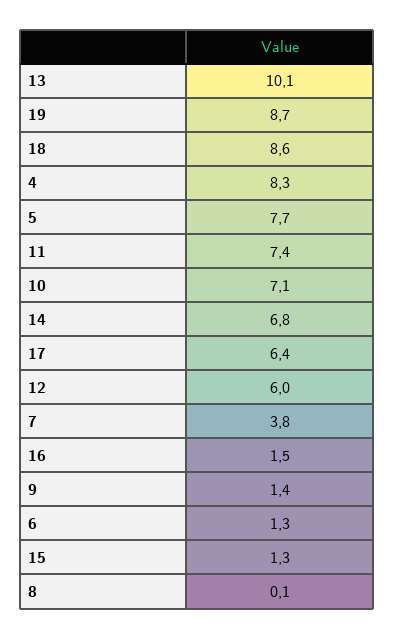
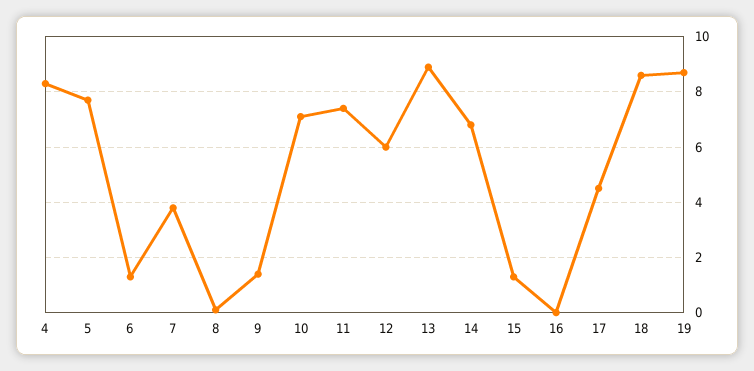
  {
-   "13": 10.1,
+   "13": 9,
    "19": 8.7,
    "18": 8.6,
    "4": 8.3,
    "5": 7.7,
    "11": 7.4,
    "10": 7.1,
    "14": 6.8,
-   "17": 6.4,
+   "17": 4.5,
    "12": 6,
    "7": 3.8,
-   "16": 1.5,
+   "16": 0,
    "9": 1.4,
    "6": 1.3,
    "15": 1.3,
    "8": 0.1
  }

